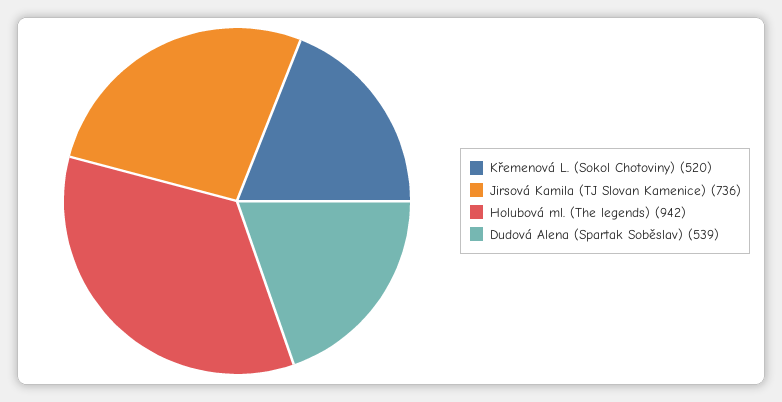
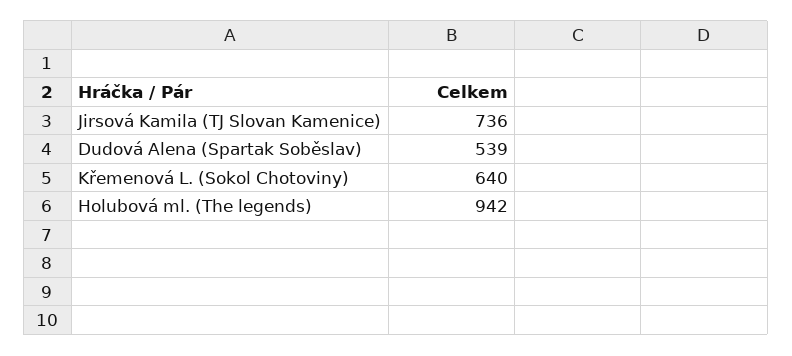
  {
-   "Křemenová L. (Sokol Chotoviny)": 520,
+   "Křemenová L. (Sokol Chotoviny)": 640,
    "Jirsová Kamila (TJ Slovan Kamenice)": 736,
    "Holubová ml. (The legends)": 942,
    "Dudová Alena (Spartak Soběslav)": 539
  }

